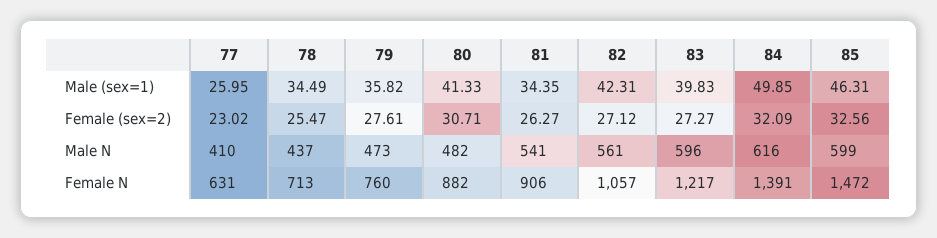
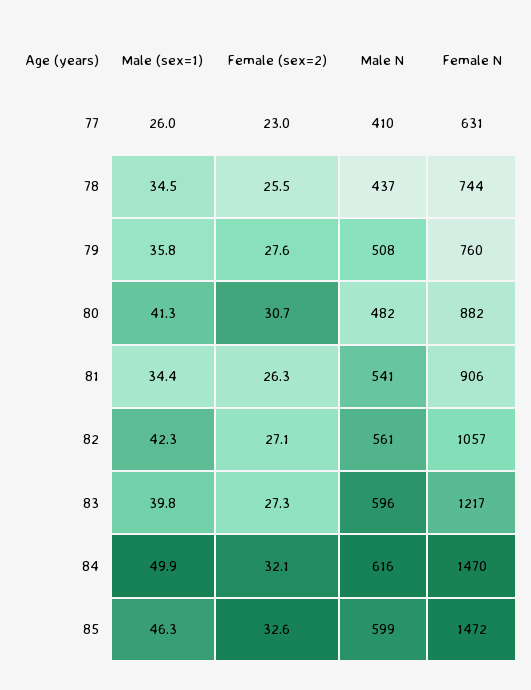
  {
    "77": {
      "Male (sex=1)": 25.95,
      "Female (sex=2)": 23.02,
      "Male N": 410,
      "Female N": 631
    },
    "78": {
      "Male (sex=1)": 34.49,
      "Female (sex=2)": 25.47,
      "Male N": 437,
-     "Female N": 713
+     "Female N": 744
    },
    "79": {
      "Male (sex=1)": 35.82,
      "Female (sex=2)": 27.61,
-     "Male N": 473,
+     "Male N": 508,
      "Female N": 760
    },
    "80": {
      "Male (sex=1)": 41.33,
      "Female (sex=2)": 30.71,
      "Male N": 482,
      "Female N": 882
    },
    "81": {
      "Male (sex=1)": 34.35,
      "Female (sex=2)": 26.27,
      "Male N": 541,
      "Female N": 906
    },
    "82": {
      "Male (sex=1)": 42.31,
      "Female (sex=2)": 27.12,
      "Male N": 561,
      "Female N": 1057
    },
    "83": {
      "Male (sex=1)": 39.83,
      "Female (sex=2)": 27.27,
      "Male N": 596,
      "Female N": 1217
    },
    "84": {
      "Male (sex=1)": 49.85,
      "Female (sex=2)": 32.09,
      "Male N": 616,
-     "Female N": 1391
+     "Female N": 1470
    },
    "85": {
      "Male (sex=1)": 46.31,
      "Female (sex=2)": 32.56,
      "Male N": 599,
      "Female N": 1472
    }
  }

